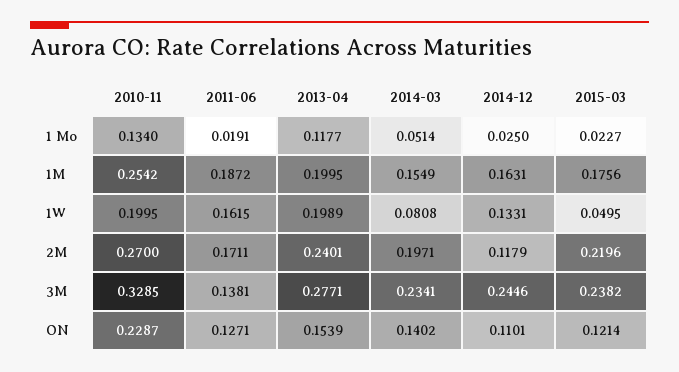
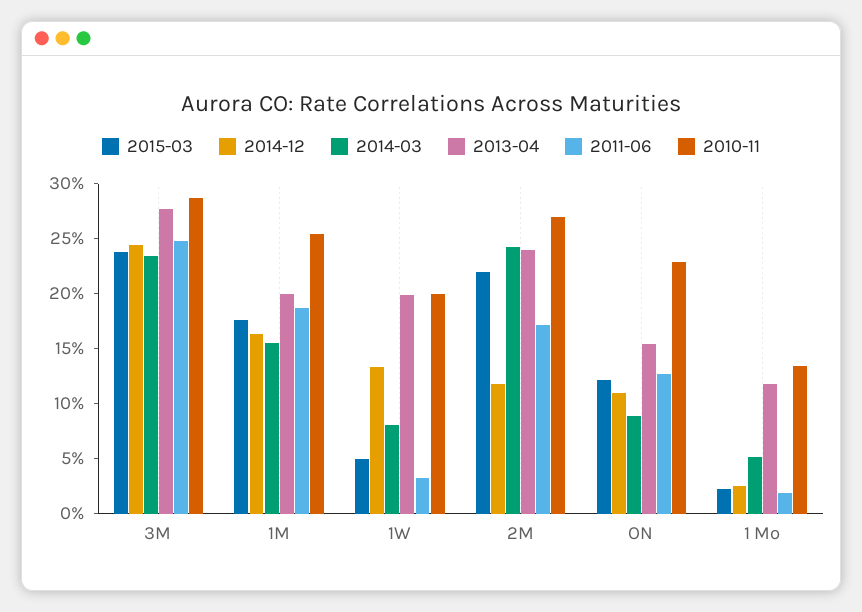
  {
    "2010-11": {
      "1 Mo": 0.134,
      "1M": 0.2542,
      "1W": 0.1995,
      "2M": 0.27,
-     "3M": 0.3285,
+     "3M": 0.29,
      "ON": 0.2287
    },
    "2011-06": {
      "1 Mo": 0.0191,
      "1M": 0.1872,
-     "1W": 0.1615,
+     "1W": 0.03,
      "2M": 0.1711,
-     "3M": 0.1381,
+     "3M": 0.25,
      "ON": 0.1271
    },
    "2013-04": {
      "1 Mo": 0.1177,
      "1M": 0.1995,
      "1W": 0.1989,
      "2M": 0.2401,
      "3M": 0.2771,
      "ON": 0.1539
    },
    "2014-03": {
      "1 Mo": 0.0514,
      "1M": 0.1549,
      "1W": 0.0808,
-     "2M": 0.1971,
+     "2M": 0.24,
      "3M": 0.2341,
-     "ON": 0.1402
+     "ON": 0.09
    },
    "2014-12": {
      "1 Mo": 0.025,
      "1M": 0.1631,
      "1W": 0.1331,
      "2M": 0.1179,
      "3M": 0.2446,
      "ON": 0.1101
    },
    "2015-03": {
      "1 Mo": 0.0227,
      "1M": 0.1756,
      "1W": 0.0495,
      "2M": 0.2196,
      "3M": 0.2382,
      "ON": 0.1214
    }
  }

